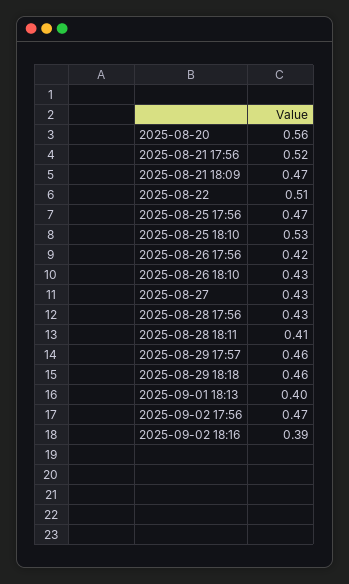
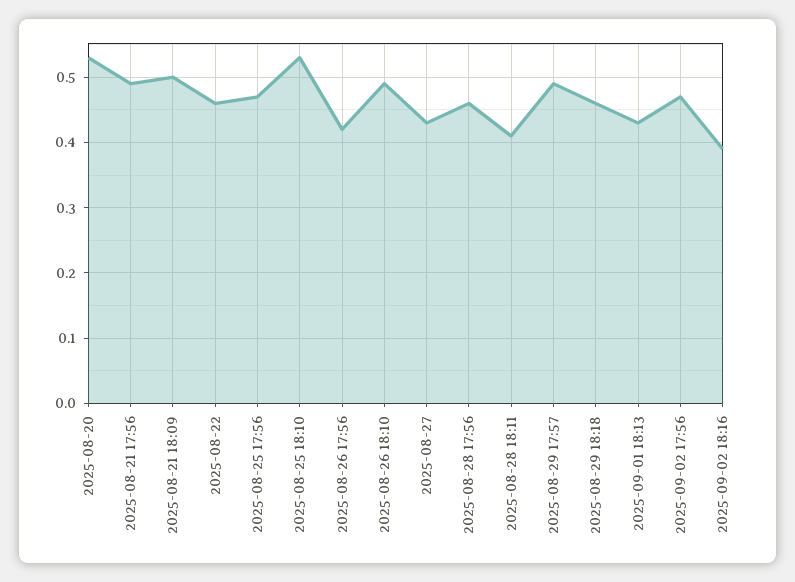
  {
-   "2025-08-20": 0.56,
+   "2025-08-20": 0.53,
-   "2025-08-21 17:56": 0.52,
+   "2025-08-21 17:56": 0.49,
-   "2025-08-21 18:09": 0.47,
+   "2025-08-21 18:09": 0.5,
-   "2025-08-22": 0.51,
+   "2025-08-22": 0.46,
    "2025-08-25 17:56": 0.47,
    "2025-08-25 18:10": 0.53,
    "2025-08-26 17:56": 0.42,
-   "2025-08-26 18:10": 0.43,
+   "2025-08-26 18:10": 0.49,
    "2025-08-27": 0.43,
-   "2025-08-28 17:56": 0.43,
+   "2025-08-28 17:56": 0.46,
    "2025-08-28 18:11": 0.41,
-   "2025-08-29 17:57": 0.46,
+   "2025-08-29 17:57": 0.49,
    "2025-08-29 18:18": 0.46,
-   "2025-09-01 18:13": 0.4,
+   "2025-09-01 18:13": 0.43,
    "2025-09-02 17:56": 0.47,
    "2025-09-02 18:16": 0.39
  }

